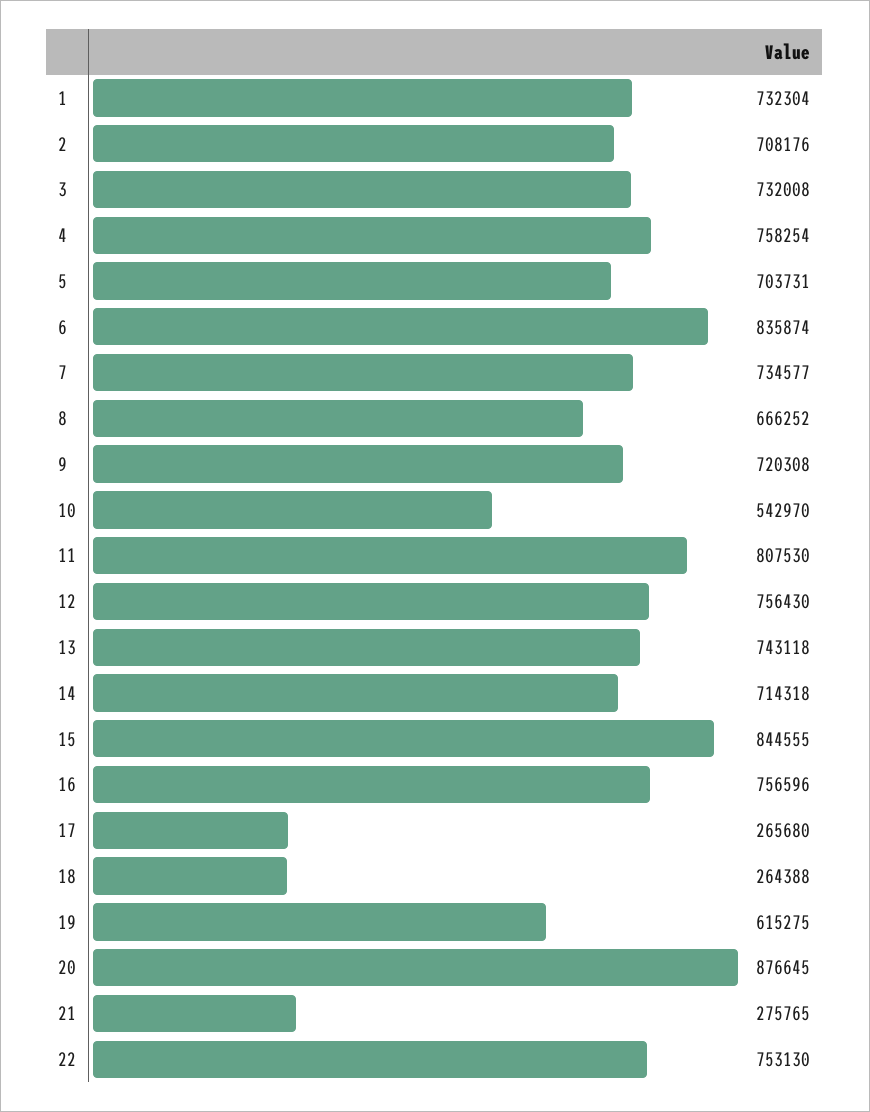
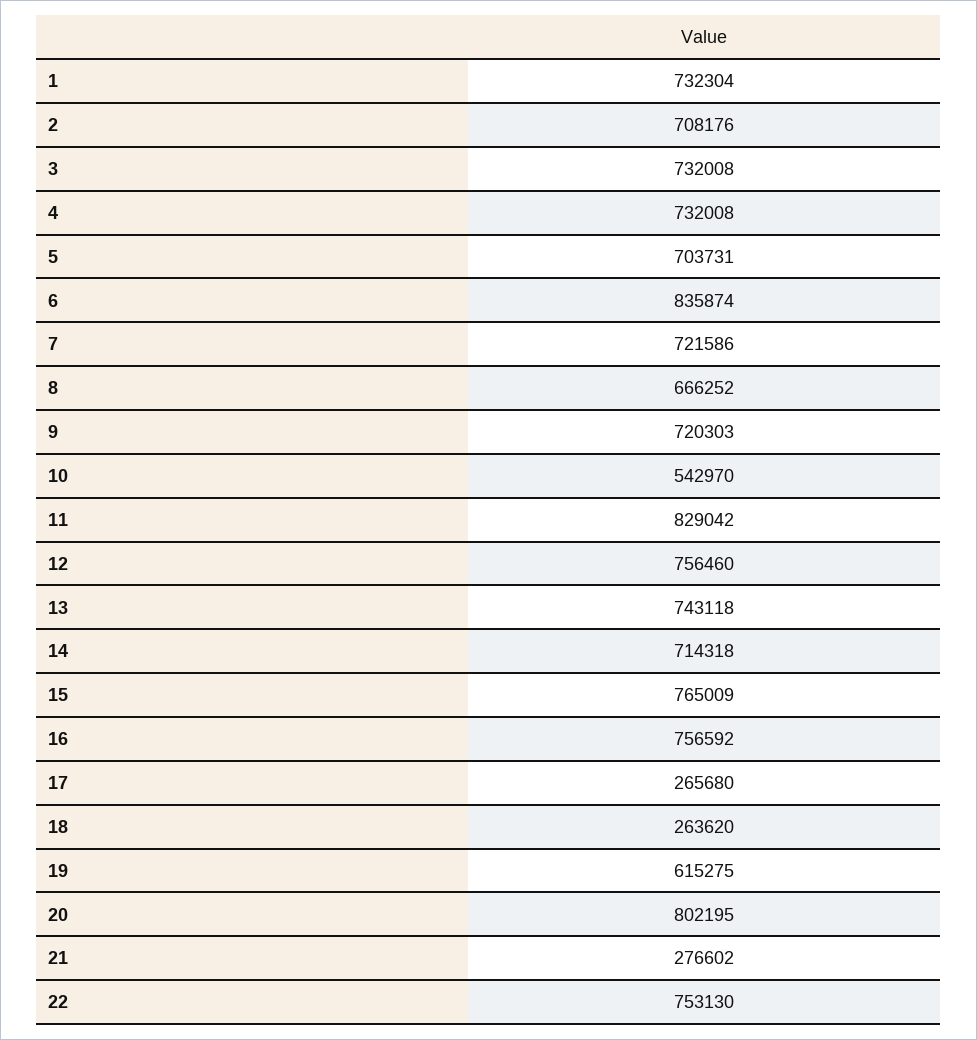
  {
    "1": 732304,
    "2": 708176,
    "3": 732008,
-   "4": 758254,
+   "4": 732008,
    "5": 703731,
    "6": 835874,
-   "7": 734577,
+   "7": 721586,
    "8": 666252,
-   "9": 720308,
+   "9": 720303,
    "10": 542970,
-   "11": 807530,
+   "11": 829042,
-   "12": 756430,
+   "12": 756460,
    "13": 743118,
    "14": 714318,
-   "15": 844555,
+   "15": 765009,
-   "16": 756596,
+   "16": 756592,
    "17": 265680,
-   "18": 264388,
+   "18": 263620,
    "19": 615275,
-   "20": 876645,
+   "20": 802195,
-   "21": 275765,
+   "21": 276602,
    "22": 753130
  }

